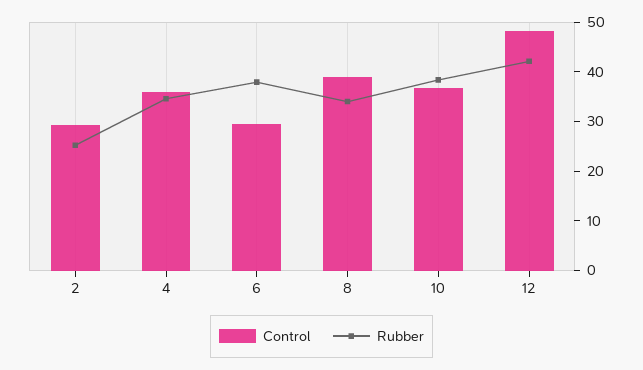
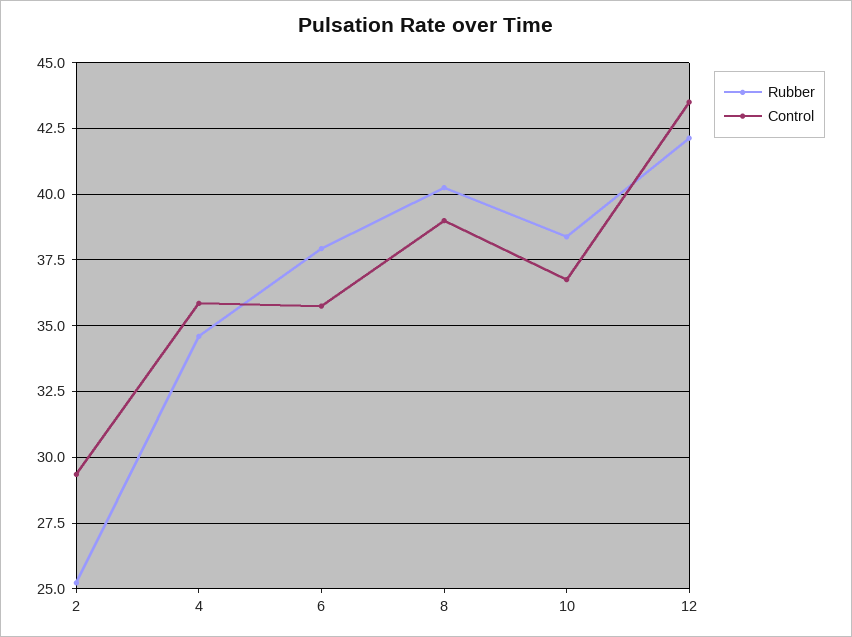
  {
    "Control": {
      "2": 29.25,
      "4": 35.75,
-     "6": 30,
+     "6": 35.75,
      "8": 39,
      "10": 36.75,
-     "12": 48
+     "12": 43.5
    },
    "Rubber": {
      "2": 25.25,
      "4": 34.5,
      "6": 38,
-     "8": 34,
+     "8": 40.25,
      "10": 38.5,
      "12": 42.25
    }
  }

